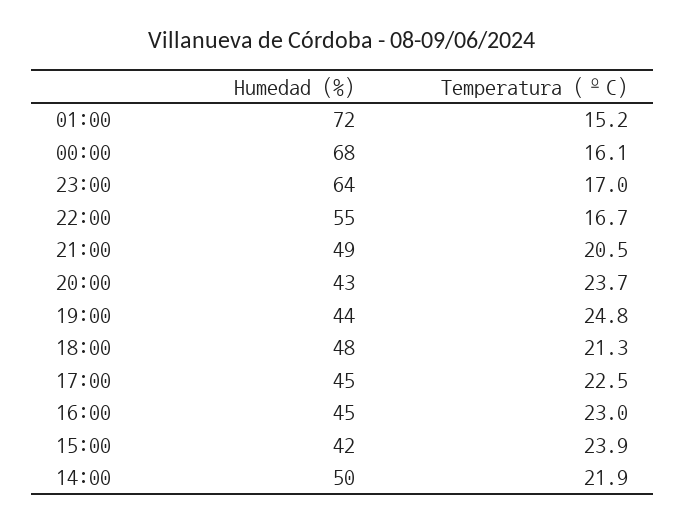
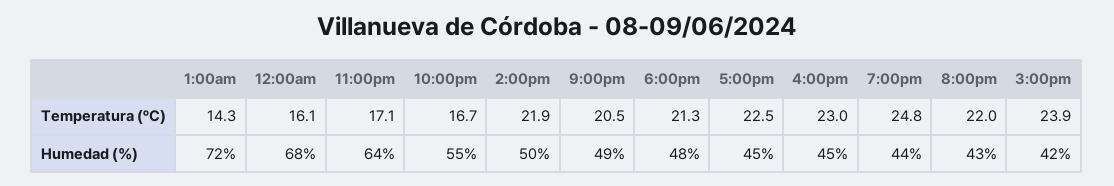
  {
    "Humedad (%)": {
      "01:00": 72,
      "00:00": 68,
      "23:00": 64,
      "22:00": 55,
      "21:00": 49,
      "20:00": 43,
      "19:00": 44,
      "18:00": 48,
      "17:00": 45,
      "16:00": 45,
      "15:00": 42,
      "14:00": 50
    },
    "Temperatura (ºC)": {
-     "01:00": 15.2,
+     "01:00": 14.3,
      "00:00": 16.1,
-     "23:00": 17,
+     "23:00": 17.1,
      "22:00": 16.7,
      "21:00": 20.5,
-     "20:00": 23.7,
+     "20:00": 22,
      "19:00": 24.8,
      "18:00": 21.3,
      "17:00": 22.5,
      "16:00": 23,
      "15:00": 23.9,
      "14:00": 21.9
    }
  }

